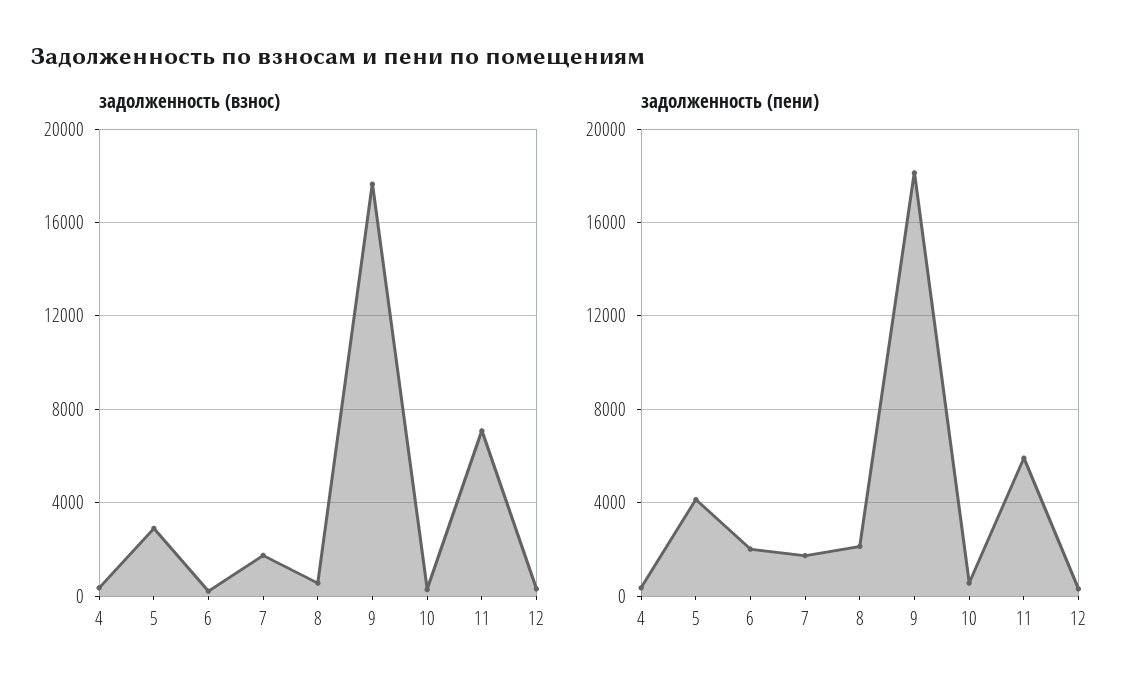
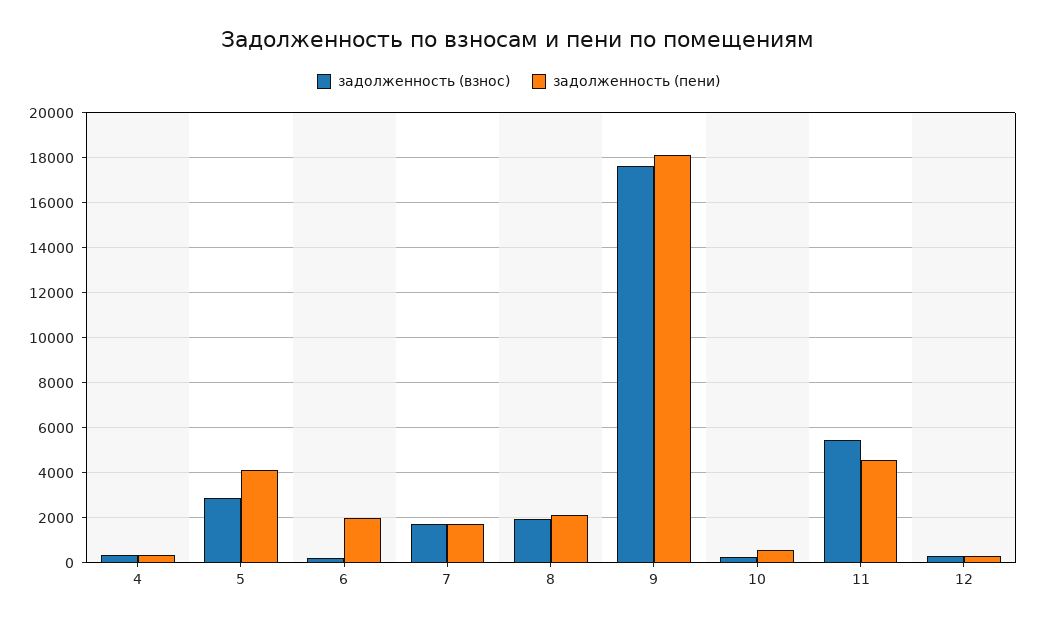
  {
    "задолженность (взнос)": {
      "4": 500,
      "5": 3000,
      "6": 0,
      "7": 1500,
-     "8": 500,
+     "8": 2000,
      "9": 17500,
      "10": 500,
-     "11": 7000,
+     "11": 5500,
      "12": 500
    },
    "задолженность (пени)": {
      "4": 500,
      "5": 4000,
      "6": 2000,
      "7": 1500,
      "8": 2000,
      "9": 18000,
      "10": 500,
-     "11": 6000,
+     "11": 4500,
      "12": 500
    }
  }

